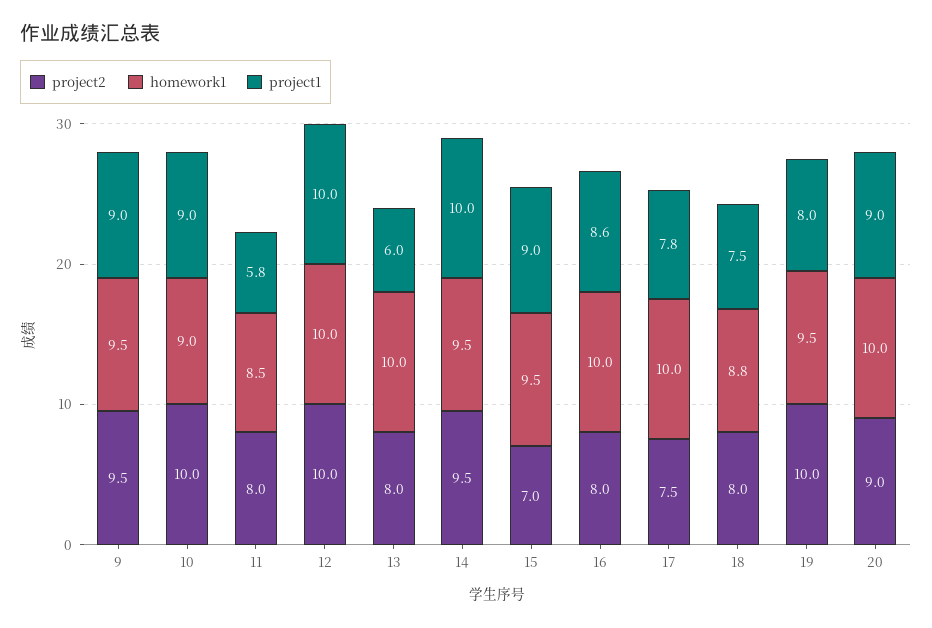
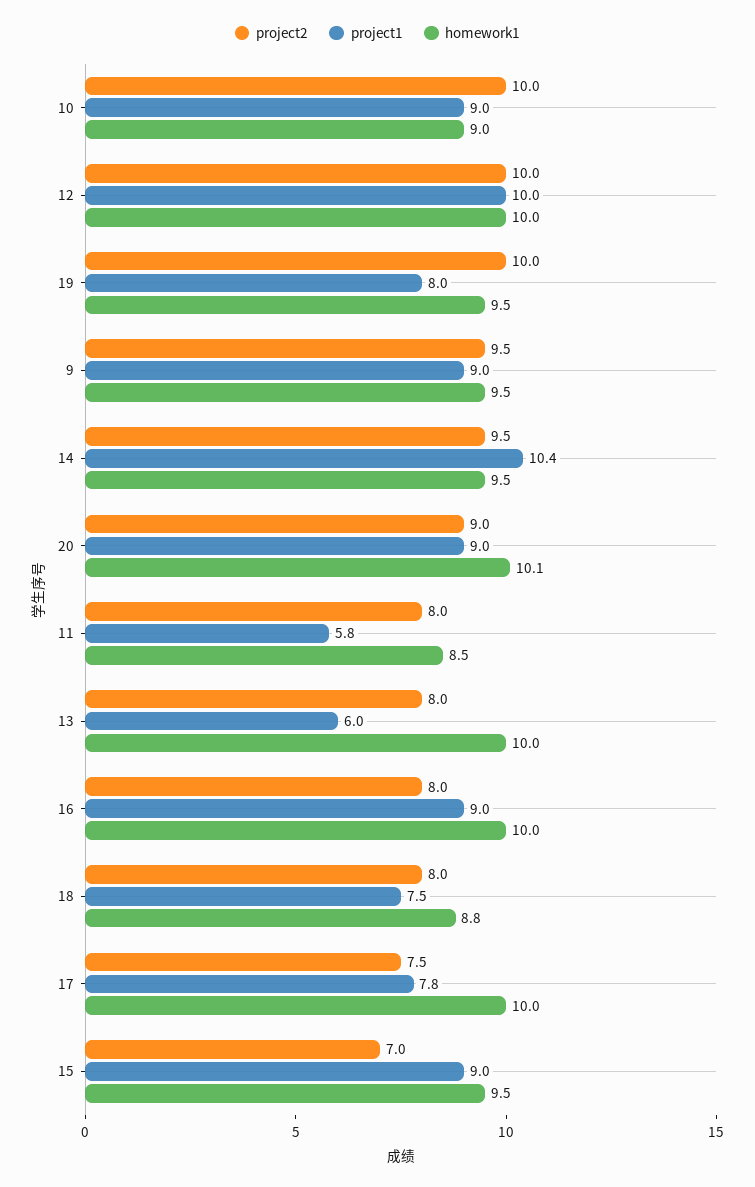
  {
    "project2": {
      "9": 9.5,
      "10": 10,
      "11": 8,
      "12": 10,
      "13": 8,
      "14": 9.5,
      "15": 7,
      "16": 8,
      "17": 7.5,
      "18": 8,
      "19": 10,
      "20": 9
    },
    "homework1": {
      "9": 9.5,
      "10": 9,
      "11": 8.5,
      "12": 10,
      "13": 10,
      "14": 9.5,
      "15": 9.5,
      "16": 10,
      "17": 10,
      "18": 8.8,
      "19": 9.5,
-     "20": 10
+     "20": 10.1
    },
    "project1": {
      "9": 9,
      "10": 9,
      "11": 5.8,
      "12": 10,
      "13": 6,
-     "14": 10,
+     "14": 10.4,
      "15": 9,
-     "16": 8.6,
+     "16": 9,
      "17": 7.8,
      "18": 7.5,
      "19": 8,
      "20": 9
    }
  }

